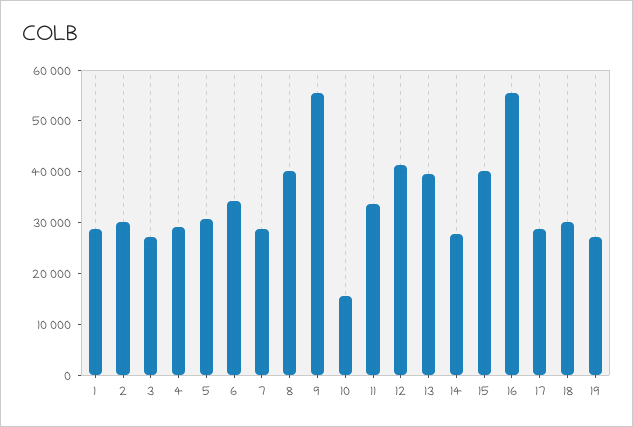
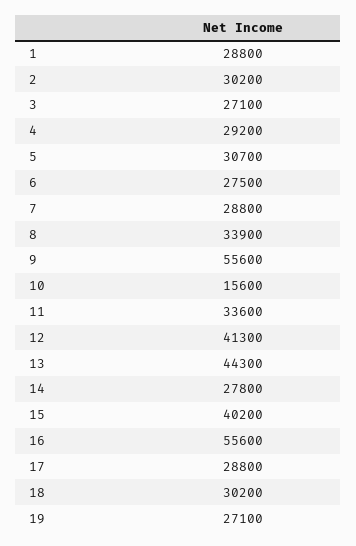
  {
    "1": 28800,
    "2": 30200,
    "3": 27100,
    "4": 29200,
    "5": 30700,
-   "6": 34000,
+   "6": 27500,
    "7": 28800,
-   "8": 40000,
+   "8": 33900,
    "9": 55600,
    "10": 15600,
    "11": 33600,
    "12": 41300,
-   "13": 40000,
+   "13": 44300,
    "14": 27800,
    "15": 40200,
    "16": 55600,
    "17": 28800,
    "18": 30200,
    "19": 27100
  }

